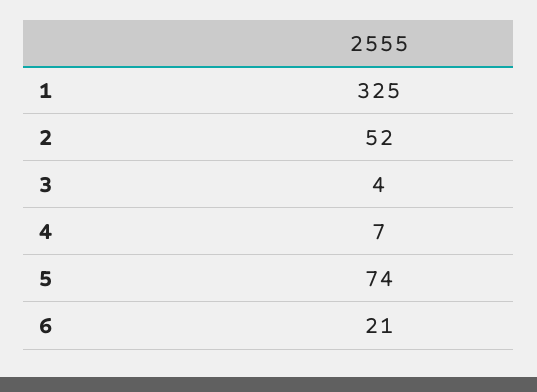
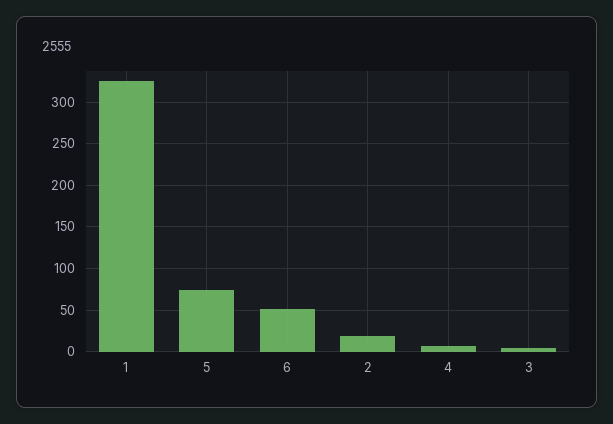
  {
    "1": 325,
-   "2": 52,
+   "2": 20,
    "3": 4,
    "4": 7,
    "5": 74,
-   "6": 21
+   "6": 50
  }

